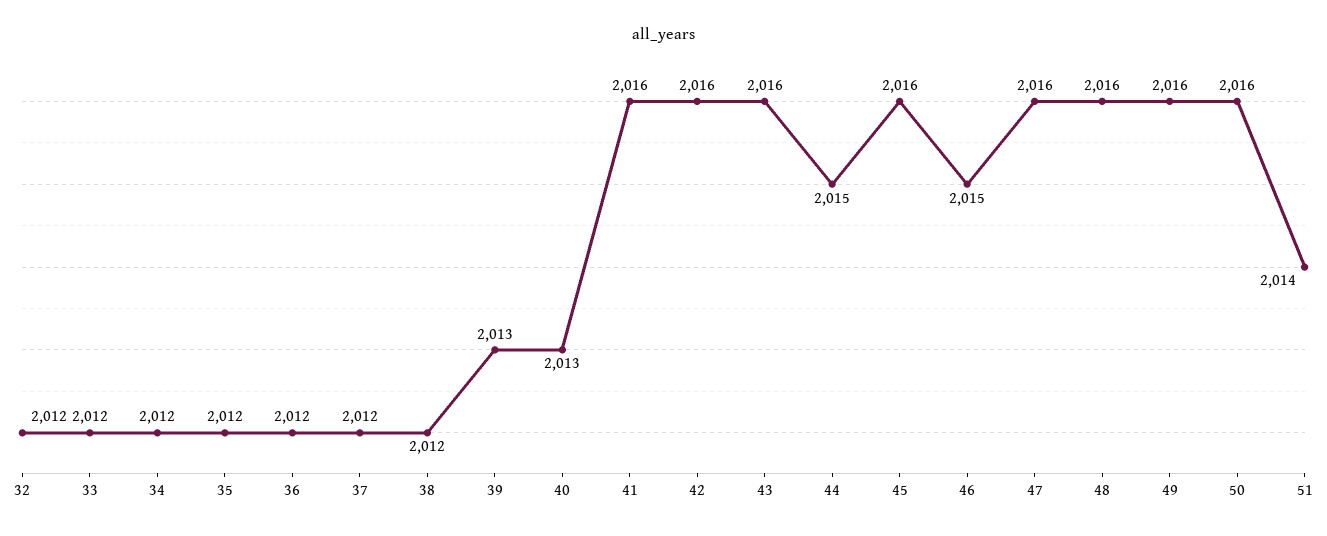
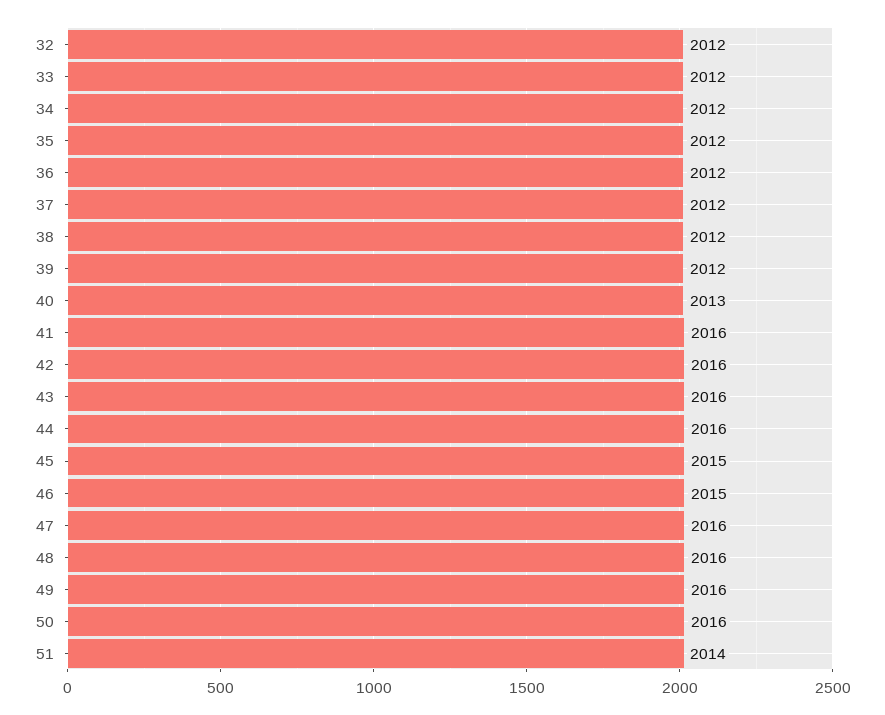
  {
    "32": 2012,
    "33": 2012,
    "34": 2012,
    "35": 2012,
    "36": 2012,
    "37": 2012,
    "38": 2012,
-   "39": 2013,
+   "39": 2012,
    "40": 2013,
    "41": 2016,
    "42": 2016,
    "43": 2016,
-   "44": 2015,
+   "44": 2016,
-   "45": 2016,
+   "45": 2015,
    "46": 2015,
    "47": 2016,
    "48": 2016,
    "49": 2016,
    "50": 2016,
    "51": 2014
  }

